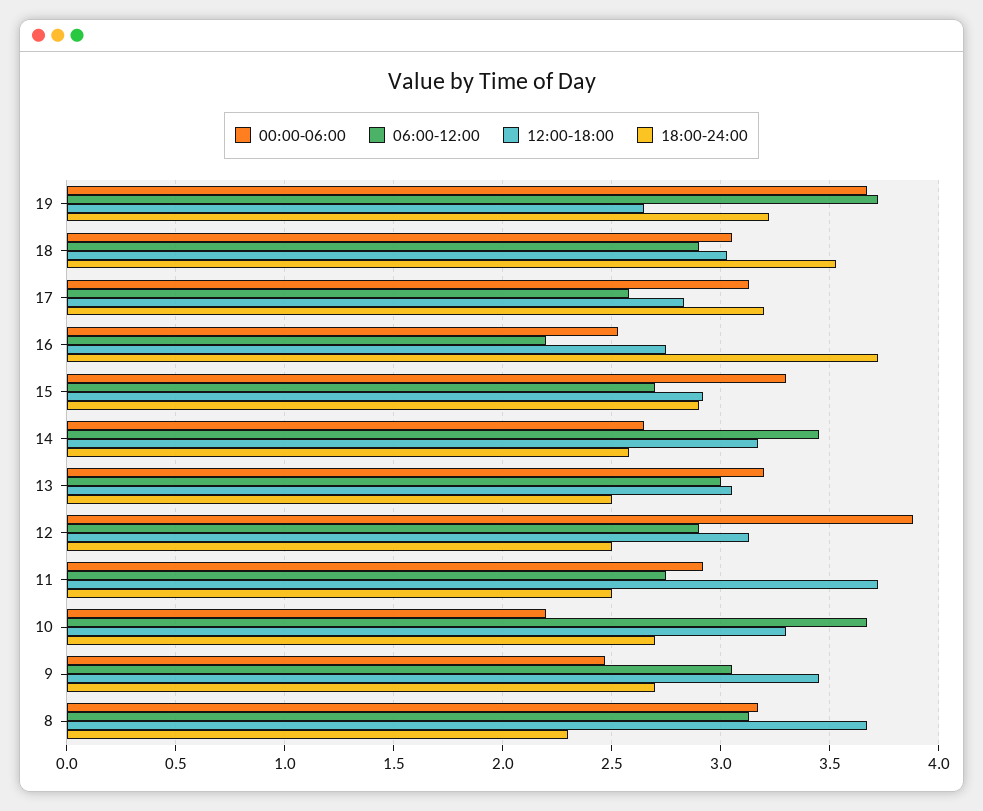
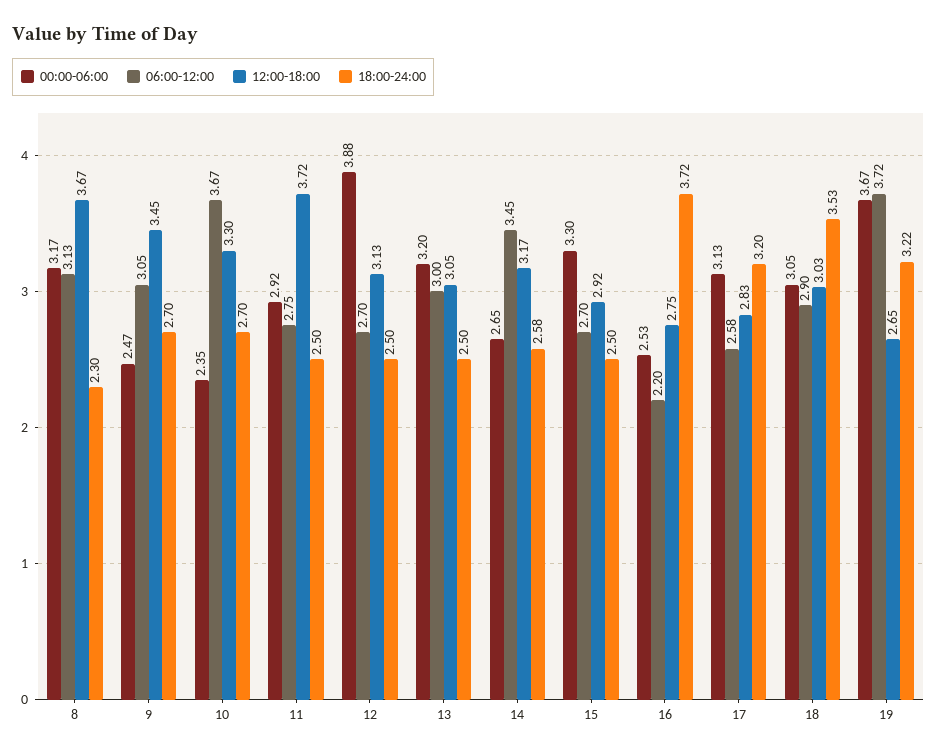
  {
    "00:00-06:00": {
      "19": 3.67,
      "18": 3.05,
      "17": 3.13,
      "16": 2.53,
      "15": 3.3,
      "14": 2.65,
      "13": 3.2,
      "12": 3.88,
      "11": 2.92,
-     "10": 2.2,
+     "10": 2.35,
      "9": 2.47,
      "8": 3.17
    },
    "06:00-12:00": {
      "19": 3.72,
      "18": 2.9,
      "17": 2.58,
      "16": 2.2,
      "15": 2.7,
      "14": 3.45,
      "13": 3,
-     "12": 2.9,
+     "12": 2.7,
      "11": 2.75,
      "10": 3.67,
      "9": 3.05,
      "8": 3.13
    },
    "12:00-18:00": {
      "19": 2.65,
      "18": 3.03,
      "17": 2.83,
      "16": 2.75,
      "15": 2.92,
      "14": 3.17,
      "13": 3.05,
      "12": 3.13,
      "11": 3.72,
      "10": 3.3,
      "9": 3.45,
      "8": 3.67
    },
    "18:00-24:00": {
      "19": 3.22,
      "18": 3.53,
      "17": 3.2,
      "16": 3.72,
-     "15": 2.9,
+     "15": 2.5,
      "14": 2.58,
      "13": 2.5,
      "12": 2.5,
      "11": 2.5,
      "10": 2.7,
      "9": 2.7,
      "8": 2.3
    }
  }

